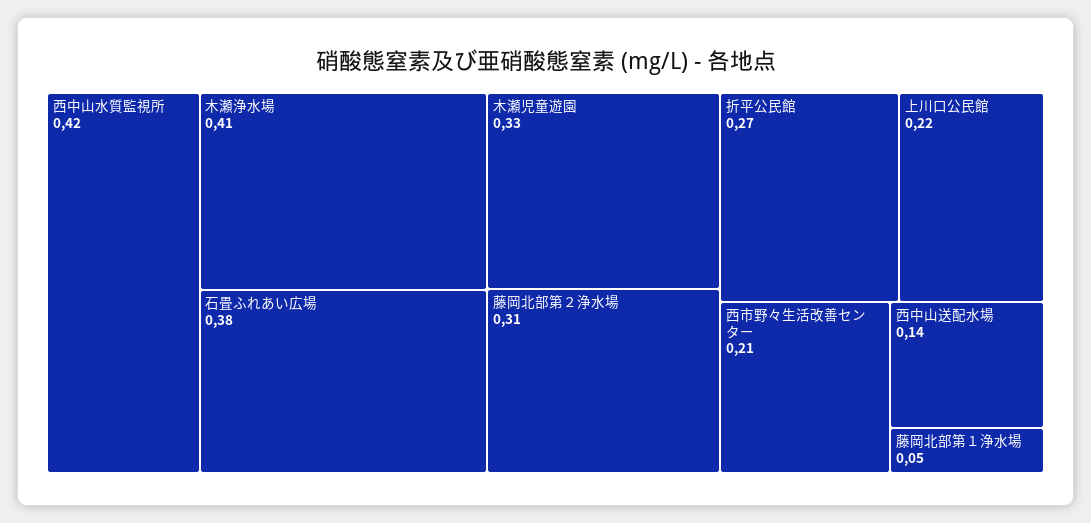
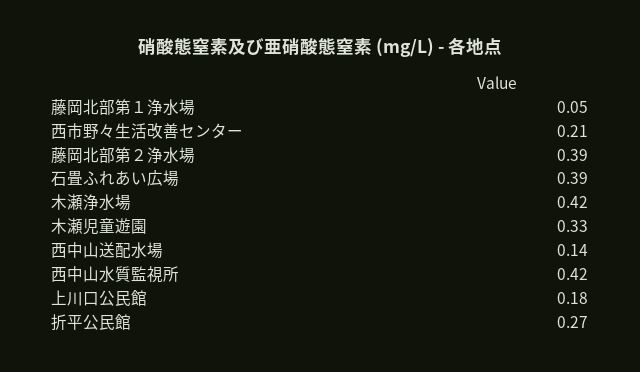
  {
    "西中山水質監視所": 0.42,
-   "木瀬浄水場": 0.41,
+   "木瀬浄水場": 0.42,
-   "石畳ふれあい広場": 0.38,
+   "石畳ふれあい広場": 0.39,
    "木瀬児童遊園": 0.33,
-   "藤岡北部第２浄水場": 0.31,
+   "藤岡北部第２浄水場": 0.39,
    "折平公民館": 0.27,
-   "上川口公民館": 0.22,
+   "上川口公民館": 0.18,
    "西市野々生活改善センター": 0.21,
    "西中山送配水場": 0.14,
    "藤岡北部第１浄水場": 0.05
  }

